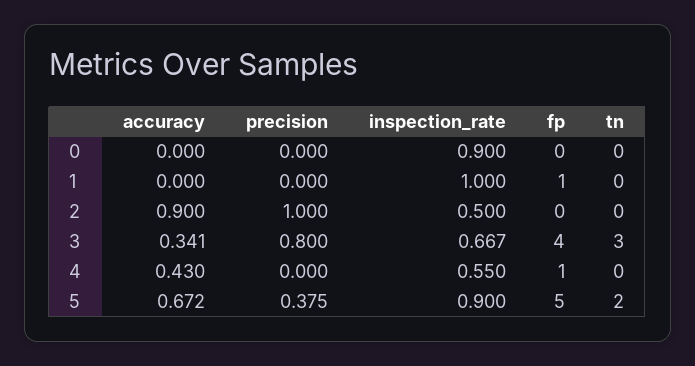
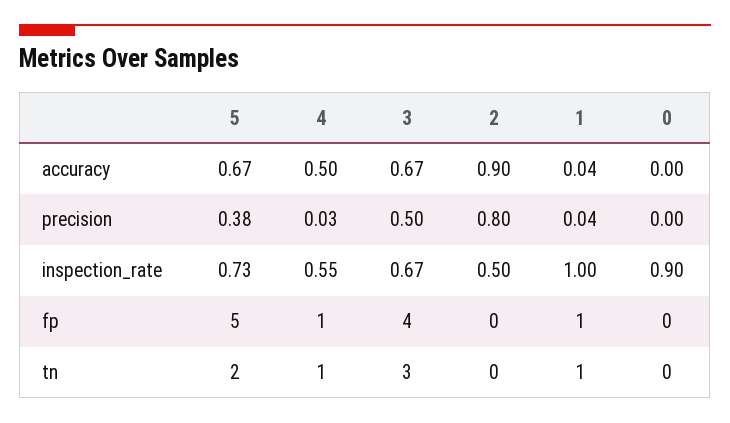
  {
    "accuracy": {
      "0": 0,
-     "1": 0,
+     "1": 0.04,
      "2": 0.9,
-     "3": 0.341,
+     "3": 0.67,
-     "4": 0.43,
+     "4": 0.5,
      "5": 0.672
    },
    "precision": {
      "0": 0,
-     "1": 0,
+     "1": 0.04,
-     "2": 1,
+     "2": 0.8,
-     "3": 0.8,
+     "3": 0.5,
-     "4": 0,
+     "4": 0.03,
      "5": 0.375
    },
    "inspection_rate": {
      "0": 0.9,
      "1": 1,
      "2": 0.5,
      "3": 0.667,
      "4": 0.55,
-     "5": 0.9
+     "5": 0.73
    },
    "fp": {
      "0": 0,
      "1": 1,
      "2": 0,
      "3": 4,
      "4": 1,
      "5": 5
    },
    "tn": {
      "0": 0,
-     "1": 0,
+     "1": 1,
      "2": 0,
      "3": 3,
-     "4": 0,
+     "4": 1,
      "5": 2
    }
  }

